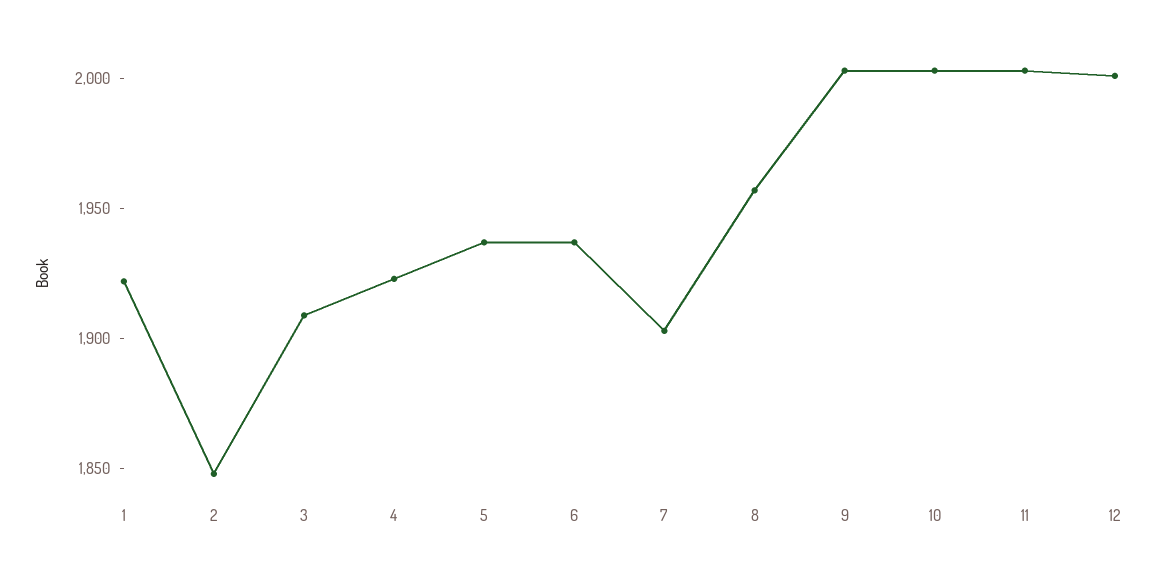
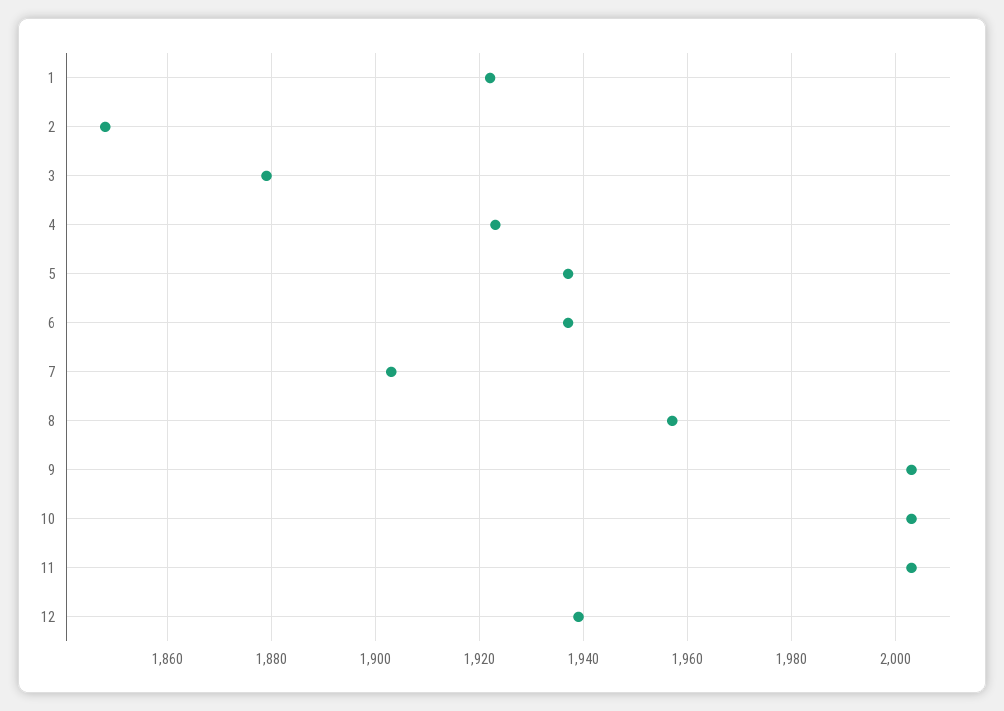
  {
    "1": 1920,
    "2": 1850,
-   "3": 1910,
+   "3": 1880,
    "4": 1925,
    "5": 1935,
    "6": 1935,
    "7": 1905,
    "8": 1955,
    "9": 2005,
    "10": 2005,
    "11": 2005,
-   "12": 2000
+   "12": 1940
  }

